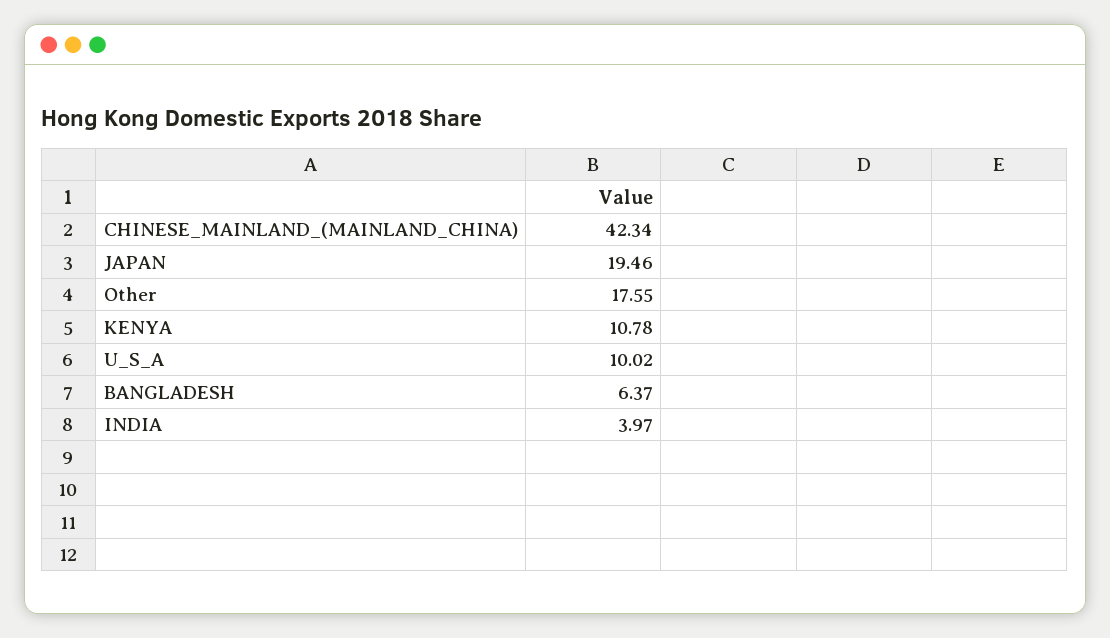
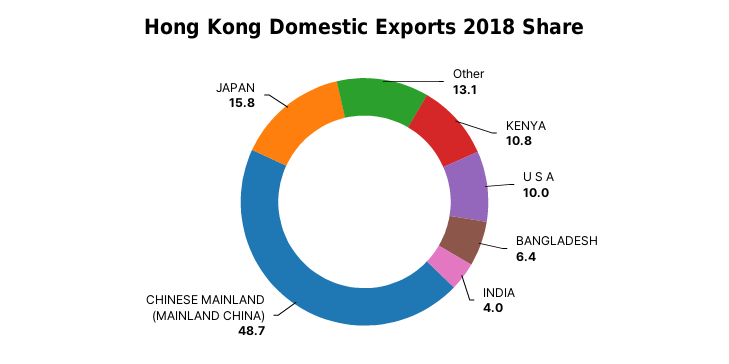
  {
-   "CHINESE_MAINLAND_(MAINLAND_CHINA)": 42.34,
+   "CHINESE_MAINLAND_(MAINLAND_CHINA)": 48.7,
-   "JAPAN": 19.46,
+   "JAPAN": 15.8,
-   "Other": 17.55,
+   "Other": 13.1,
    "KENYA": 10.78,
    "U_S_A": 10.02,
    "BANGLADESH": 6.37,
    "INDIA": 3.97
  }

